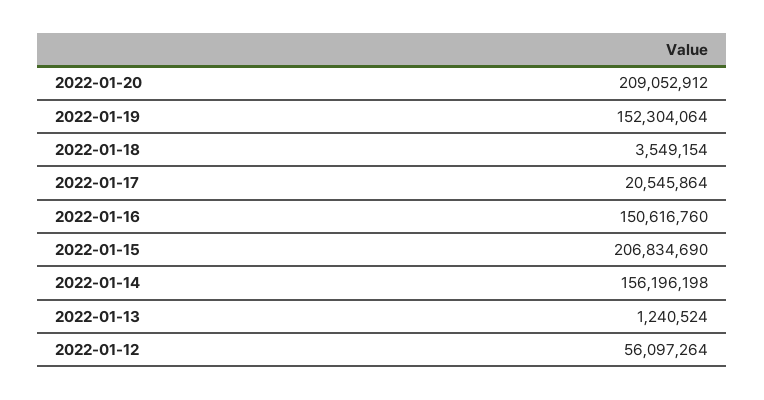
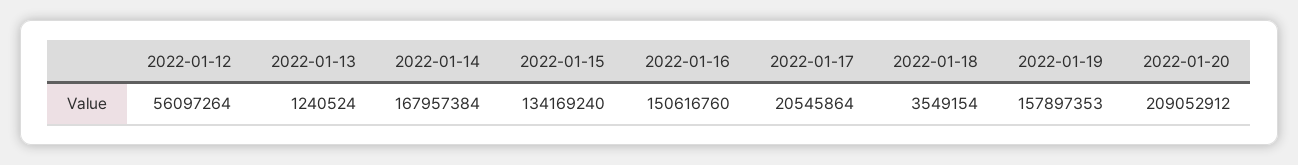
  {
    "2022-01-20": 209052912,
-   "2022-01-19": 152304064,
+   "2022-01-19": 157897353,
    "2022-01-18": 3549154,
    "2022-01-17": 20545864,
    "2022-01-16": 150616760,
-   "2022-01-15": 206834690,
+   "2022-01-15": 134169240,
-   "2022-01-14": 156196198,
+   "2022-01-14": 167957384,
    "2022-01-13": 1240524,
    "2022-01-12": 56097264
  }

